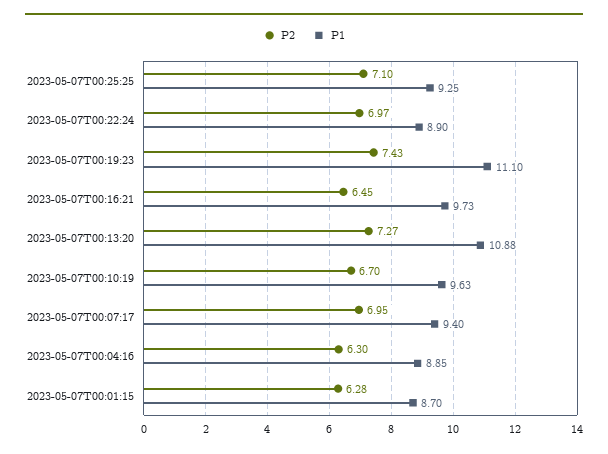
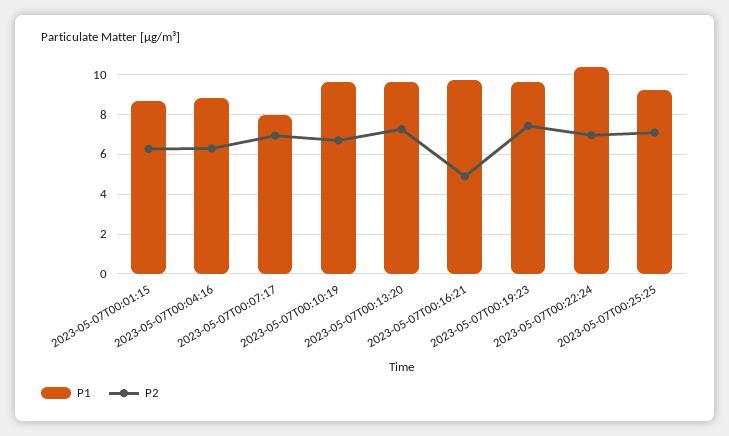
  {
    "P2": {
      "2023-05-07T00:25:25": 7.1,
      "2023-05-07T00:22:24": 6.97,
      "2023-05-07T00:19:23": 7.43,
-     "2023-05-07T00:16:21": 6.45,
+     "2023-05-07T00:16:21": 5,
      "2023-05-07T00:13:20": 7.27,
      "2023-05-07T00:10:19": 6.7,
      "2023-05-07T00:07:17": 6.95,
      "2023-05-07T00:04:16": 6.3,
      "2023-05-07T00:01:15": 6.28
    },
    "P1": {
      "2023-05-07T00:25:25": 9.25,
-     "2023-05-07T00:22:24": 8.9,
+     "2023-05-07T00:22:24": 10.5,
-     "2023-05-07T00:19:23": 11.1,
+     "2023-05-07T00:19:23": 9.5,
      "2023-05-07T00:16:21": 9.73,
-     "2023-05-07T00:13:20": 10.88,
+     "2023-05-07T00:13:20": 9.5,
      "2023-05-07T00:10:19": 9.63,
-     "2023-05-07T00:07:17": 9.4,
+     "2023-05-07T00:07:17": 8,
      "2023-05-07T00:04:16": 8.85,
      "2023-05-07T00:01:15": 8.7
    }
  }

